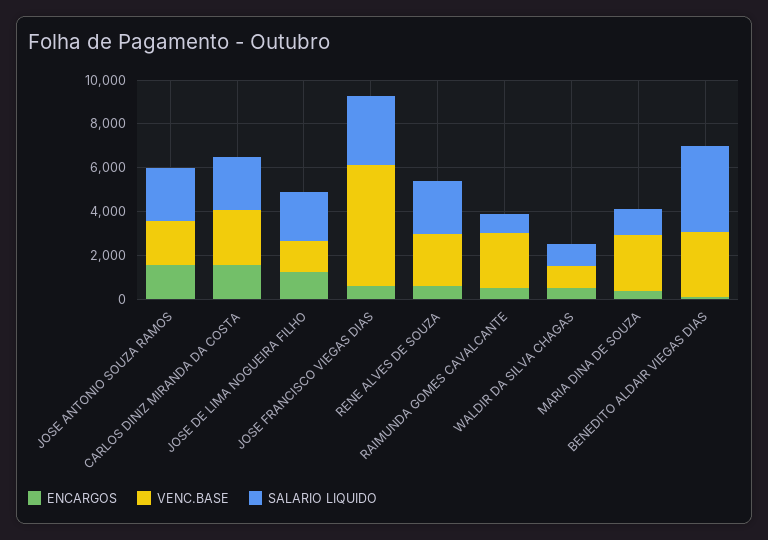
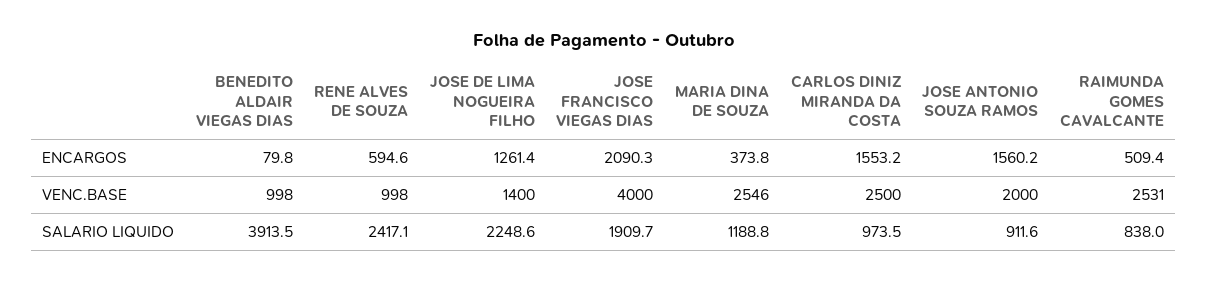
  {
    "ENCARGOS": {
      "JOSE ANTONIO SOUZA RAMOS": 1560.2,
      "CARLOS DINIZ MIRANDA DA COSTA": 1553.2,
      "JOSE DE LIMA NOGUEIRA FILHO": 1261.4,
-     "JOSE FRANCISCO VIEGAS DIAS": 500,
+     "JOSE FRANCISCO VIEGAS DIAS": 2090.3,
      "RENE ALVES DE SOUZA": 594.6,
      "RAIMUNDA GOMES CAVALCANTE": 509.4,
-     "WALDIR DA SILVA CHAGAS": 500,
      "MARIA DINA DE SOUZA": 373.8,
      "BENEDITO ALDAIR VIEGAS DIAS": 79.8
    },
    "VENC.BASE": {
      "JOSE ANTONIO SOUZA RAMOS": 2000,
      "CARLOS DINIZ MIRANDA DA COSTA": 2500,
      "JOSE DE LIMA NOGUEIRA FILHO": 1400,
-     "JOSE FRANCISCO VIEGAS DIAS": 5500,
+     "JOSE FRANCISCO VIEGAS DIAS": 4000,
-     "RENE ALVES DE SOUZA": 2500,
+     "RENE ALVES DE SOUZA": 998,
      "RAIMUNDA GOMES CAVALCANTE": 2531,
-     "WALDIR DA SILVA CHAGAS": 1000,
      "MARIA DINA DE SOUZA": 2546,
-     "BENEDITO ALDAIR VIEGAS DIAS": 3000
+     "BENEDITO ALDAIR VIEGAS DIAS": 998
    },
    "SALARIO LIQUIDO": {
-     "JOSE ANTONIO SOUZA RAMOS": 2500,
+     "JOSE ANTONIO SOUZA RAMOS": 911.6,
-     "CARLOS DINIZ MIRANDA DA COSTA": 2500,
+     "CARLOS DINIZ MIRANDA DA COSTA": 973.5,
      "JOSE DE LIMA NOGUEIRA FILHO": 2248.6,
-     "JOSE FRANCISCO VIEGAS DIAS": 3000,
+     "JOSE FRANCISCO VIEGAS DIAS": 1909.7,
      "RENE ALVES DE SOUZA": 2417.1,
      "RAIMUNDA GOMES CAVALCANTE": 838,
-     "WALDIR DA SILVA CHAGAS": 1000,
      "MARIA DINA DE SOUZA": 1188.8,
      "BENEDITO ALDAIR VIEGAS DIAS": 3913.5
    }
  }

